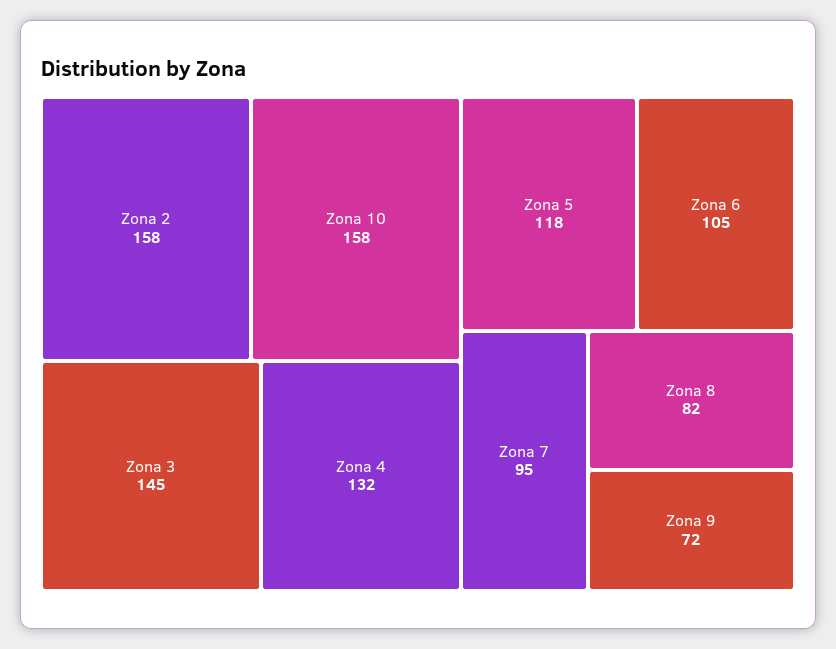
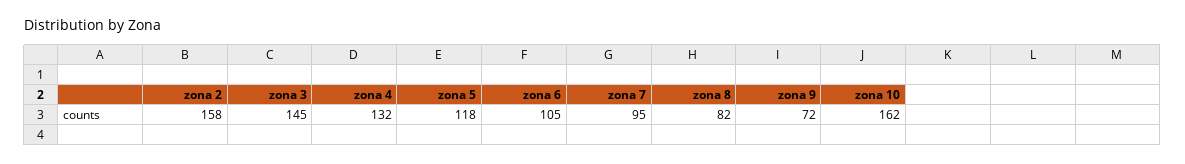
  {
    "Zona 2": 158,
-   "Zona 10": 158,
+   "Zona 10": 162,
    "Zona 3": 145,
    "Zona 4": 132,
    "Zona 5": 118,
    "Zona 6": 105,
    "Zona 7": 95,
    "Zona 8": 82,
    "Zona 9": 72
  }

